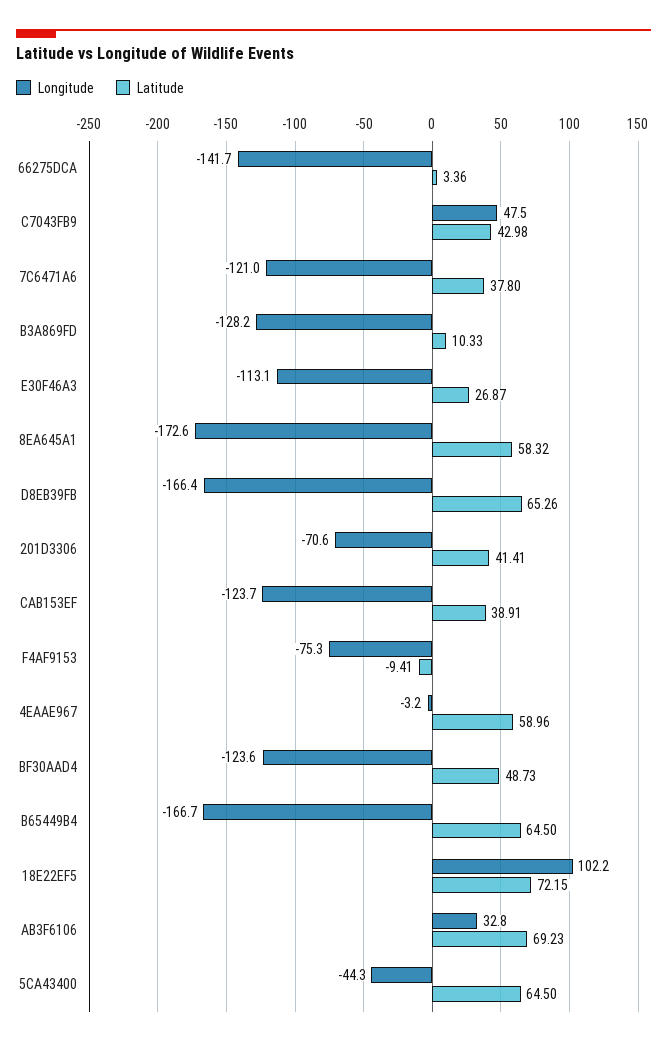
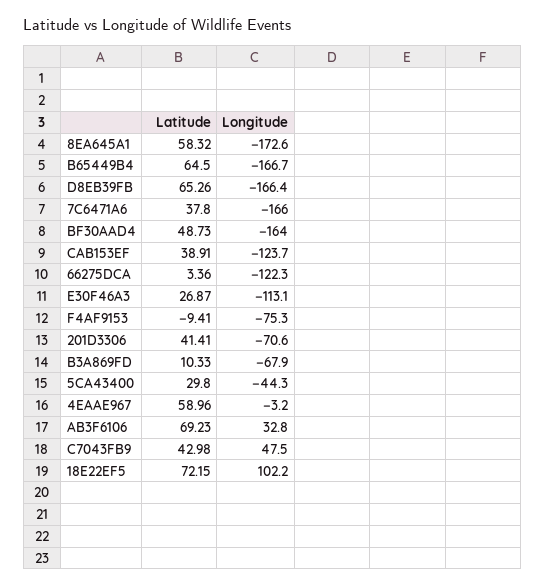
  {
    "Longitude": {
-     "66275DCA": -141.7,
+     "66275DCA": -122.3,
      "C7043FB9": 47.5,
-     "7C6471A6": -121,
+     "7C6471A6": -166,
-     "B3A869FD": -128.2,
+     "B3A869FD": -67.9,
      "E30F46A3": -113.1,
      "8EA645A1": -172.6,
      "D8EB39FB": -166.4,
      "201D3306": -70.6,
      "CAB153EF": -123.7,
      "F4AF9153": -75.3,
      "4EAAE967": -3.2,
-     "BF30AAD4": -123.6,
+     "BF30AAD4": -164,
      "B65449B4": -166.7,
      "18E22EF5": 102.2,
      "AB3F6106": 32.8,
      "5CA43400": -44.3
    },
    "Latitude": {
      "66275DCA": 3.36,
      "C7043FB9": 42.98,
      "7C6471A6": 37.8,
      "B3A869FD": 10.33,
      "E30F46A3": 26.87,
      "8EA645A1": 58.32,
      "D8EB39FB": 65.26,
      "201D3306": 41.41,
      "CAB153EF": 38.91,
      "F4AF9153": -9.41,
      "4EAAE967": 58.96,
      "BF30AAD4": 48.73,
      "B65449B4": 64.5,
      "18E22EF5": 72.15,
      "AB3F6106": 69.23,
-     "5CA43400": 64.5
+     "5CA43400": 29.8
    }
  }

